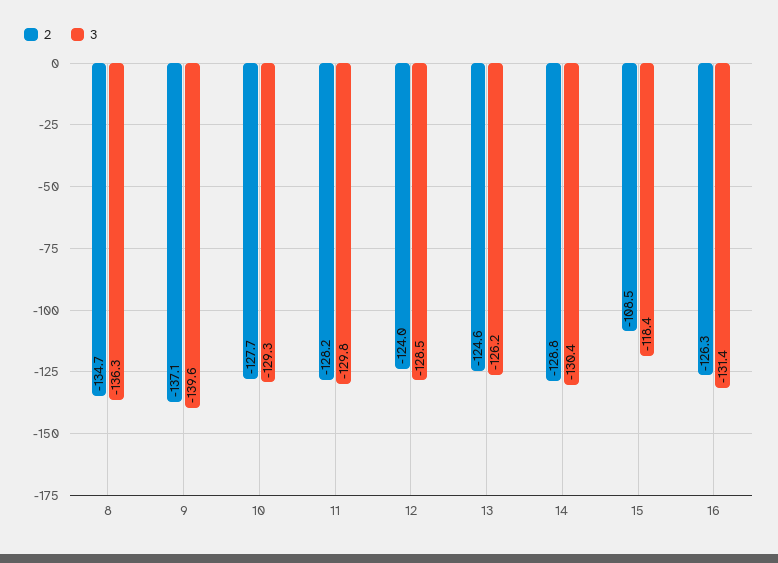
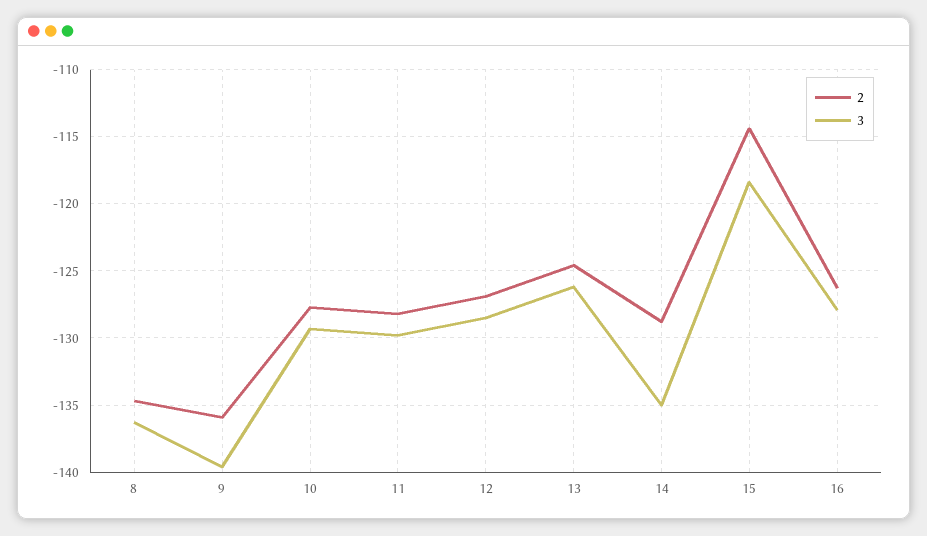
  {
    "2": {
      "8": -134.7,
-     "9": -137.1,
+     "9": -136,
      "10": -127.7,
      "11": -128.2,
-     "12": -124,
+     "12": -127,
      "13": -124.6,
      "14": -128.8,
-     "15": -108.5,
+     "15": -114.5,
      "16": -126.3
    },
    "3": {
      "8": -136.3,
      "9": -139.6,
      "10": -129.3,
      "11": -129.8,
      "12": -128.5,
      "13": -126.2,
-     "14": -130.4,
+     "14": -135,
      "15": -118.4,
-     "16": -131.4
+     "16": -128
    }
  }

